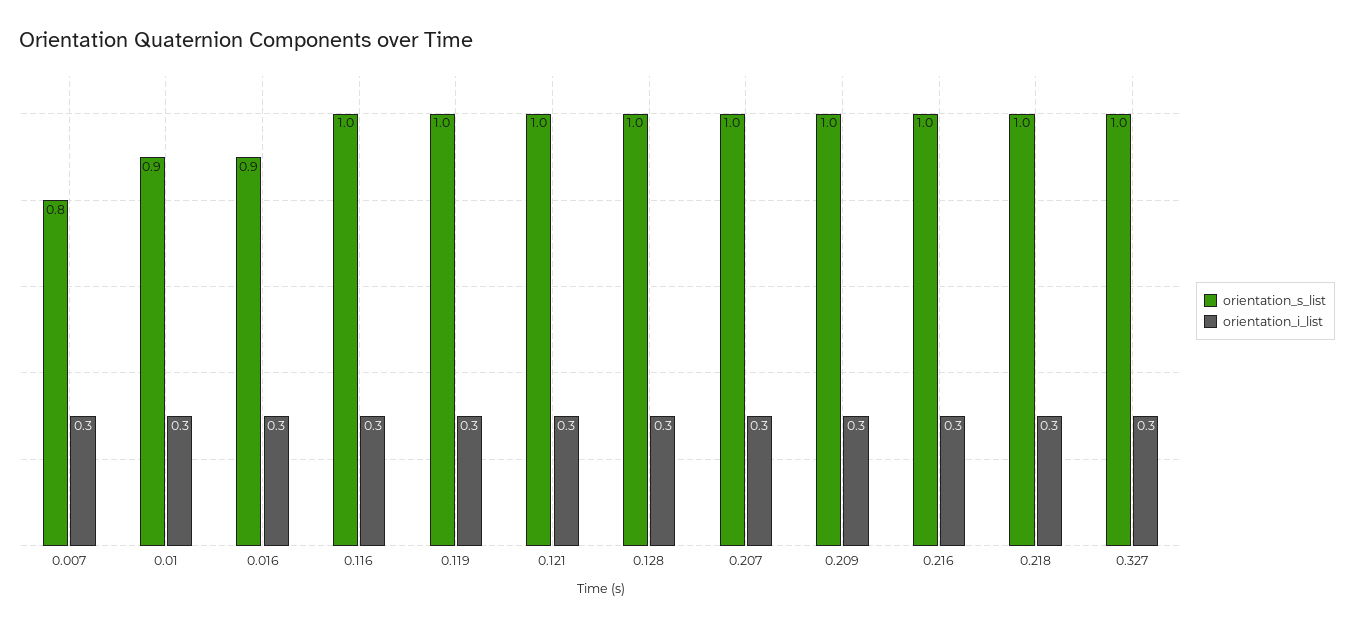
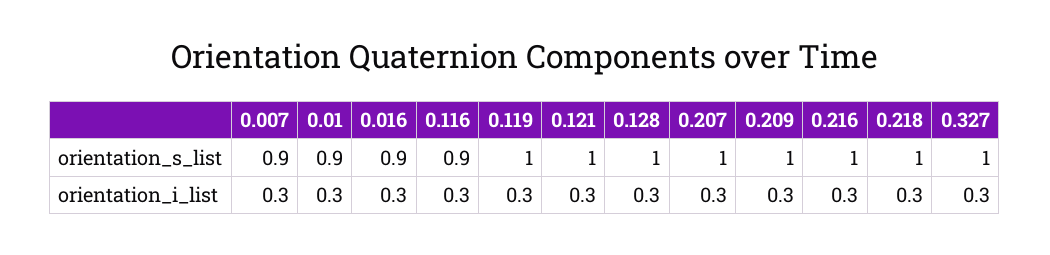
  {
    "orientation_s_list": {
-     "0.007": 0.8,
+     "0.007": 0.9,
      "0.01": 0.9,
      "0.016": 0.9,
-     "0.116": 1,
+     "0.116": 0.9,
      "0.119": 1,
      "0.121": 1,
      "0.128": 1,
      "0.207": 1,
      "0.209": 1,
      "0.216": 1,
      "0.218": 1,
      "0.327": 1
    },
    "orientation_i_list": {
      "0.007": 0.3,
      "0.01": 0.3,
      "0.016": 0.3,
      "0.116": 0.3,
      "0.119": 0.3,
      "0.121": 0.3,
      "0.128": 0.3,
      "0.207": 0.3,
      "0.209": 0.3,
      "0.216": 0.3,
      "0.218": 0.3,
      "0.327": 0.3
    }
  }

